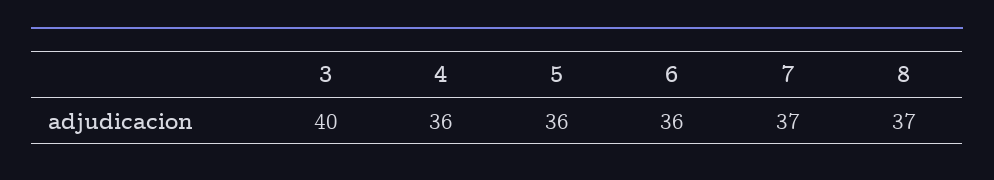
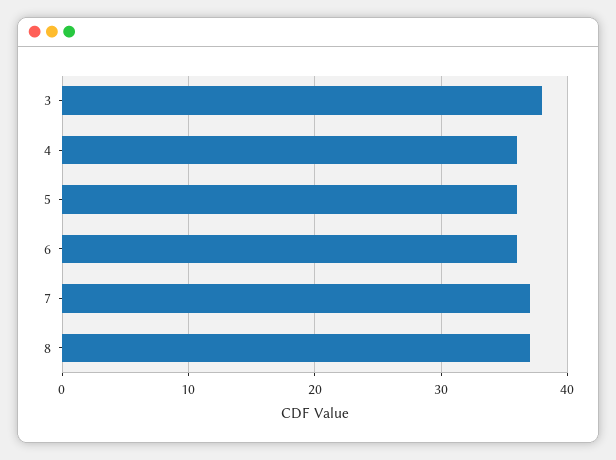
  {
-   "3": 40,
+   "3": 38,
    "4": 36,
    "5": 36,
    "6": 36,
    "7": 37,
    "8": 37
  }

